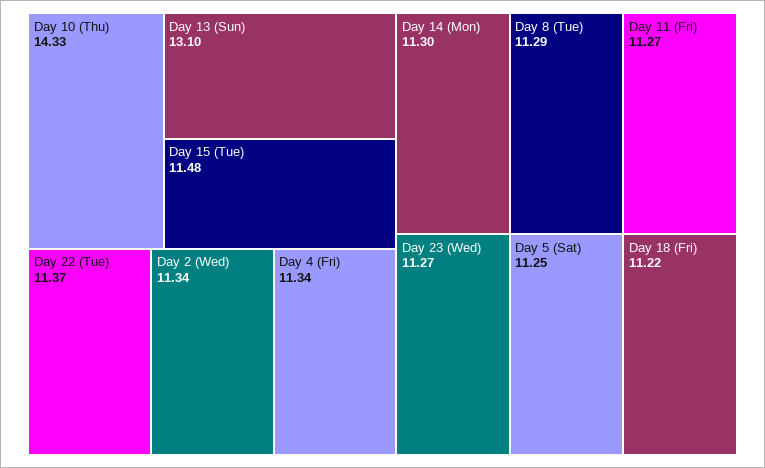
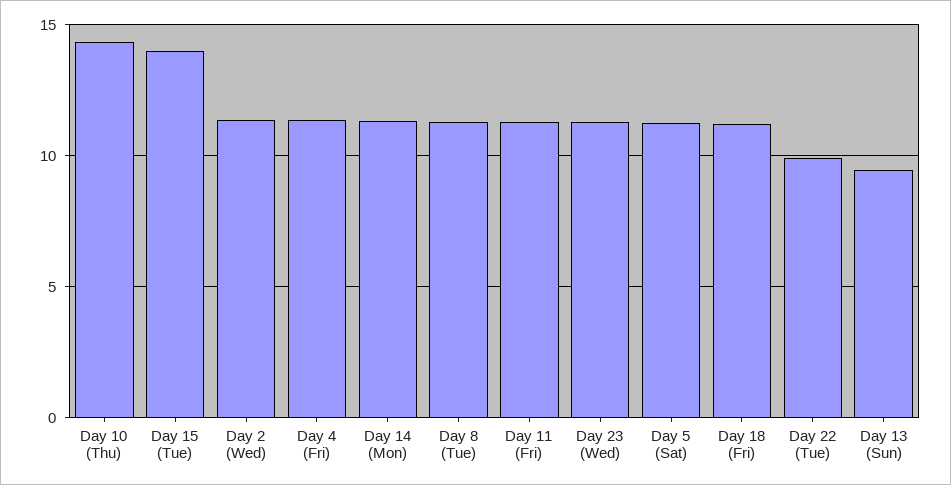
  {
    "Day 10 (Thu)": 14.33,
-   "Day 13 (Sun)": 13.1,
+   "Day 13 (Sun)": 9.5,
-   "Day 15 (Tue)": 11.48,
+   "Day 15 (Tue)": 14,
-   "Day 22 (Tue)": 11.37,
+   "Day 22 (Tue)": 10,
    "Day 2 (Wed)": 11.34,
    "Day 4 (Fri)": 11.34,
    "Day 14 (Mon)": 11.3,
    "Day 8 (Tue)": 11.29,
    "Day 11 (Fri)": 11.27,
    "Day 23 (Wed)": 11.27,
    "Day 5 (Sat)": 11.25,
    "Day 18 (Fri)": 11.22
  }

